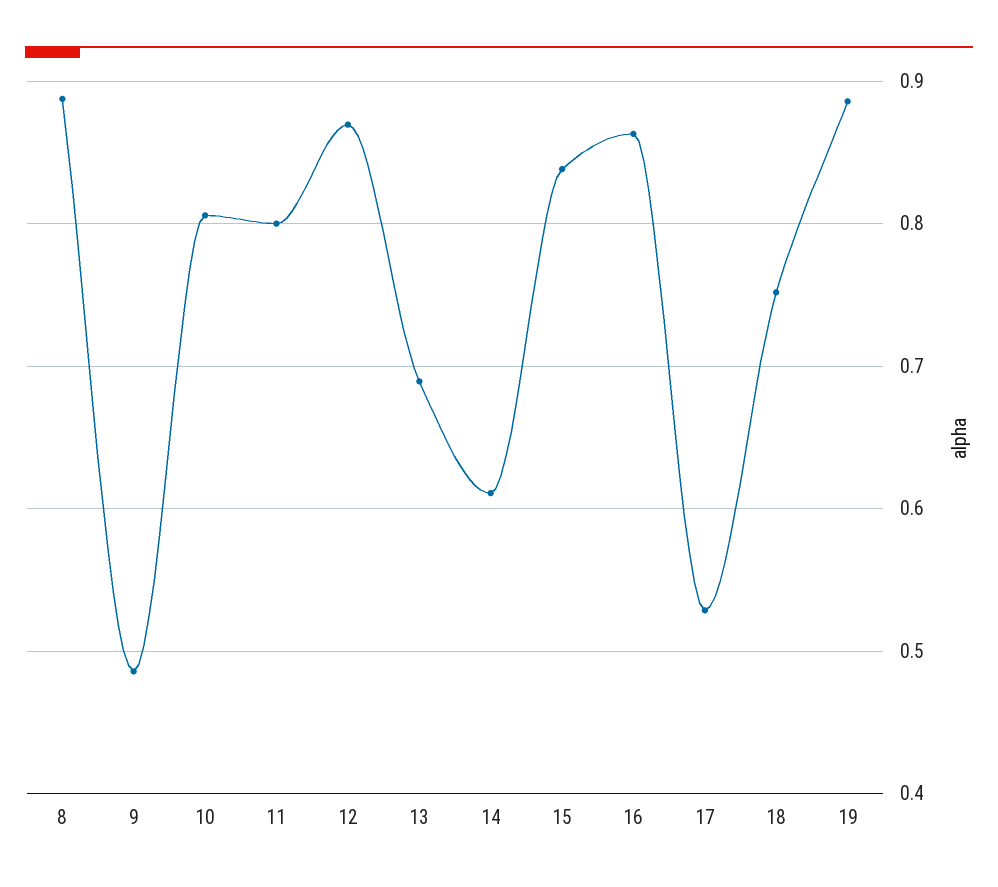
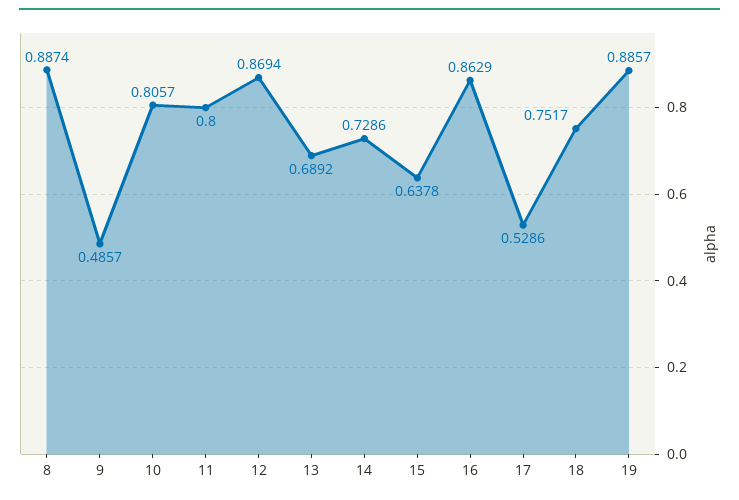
  {
    "8": 0.8874,
    "9": 0.4857,
    "10": 0.8057,
    "11": 0.8,
    "12": 0.8694,
    "13": 0.6892,
-   "14": 0.61,
+   "14": 0.7286,
-   "15": 0.84,
+   "15": 0.6378,
    "16": 0.8629,
    "17": 0.5286,
    "18": 0.7517,
    "19": 0.8857
  }

